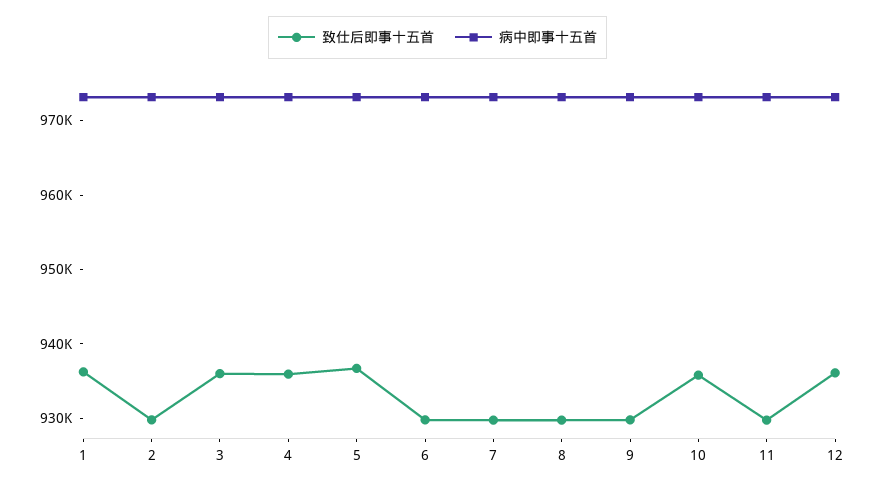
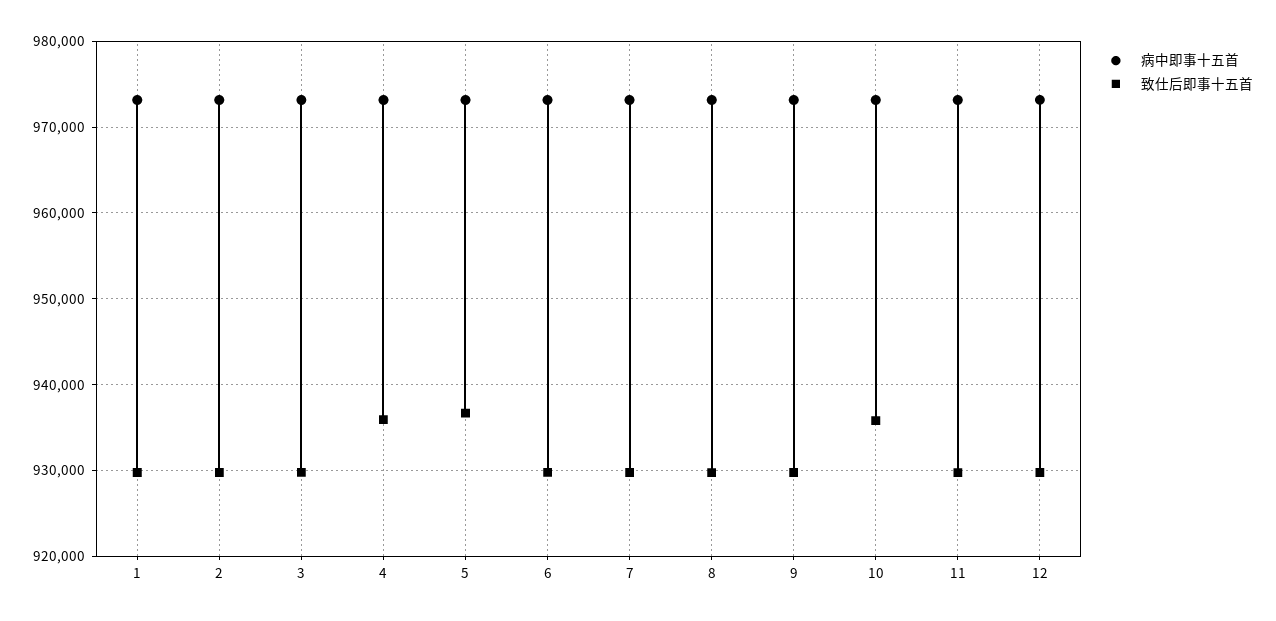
  {
    "致仕后即事十五首": {
-     "1": 936000,
+     "1": 930000,
      "2": 930000,
-     "3": 936000,
+     "3": 930000,
      "4": 936000,
      "5": 937000,
      "6": 930000,
      "7": 930000,
      "8": 930000,
      "9": 930000,
      "10": 936000,
      "11": 930000,
-     "12": 936000
+     "12": 930000
    },
    "病中即事十五首": {
      "1": 973000,
      "2": 973000,
      "3": 973000,
      "4": 973000,
      "5": 973000,
      "6": 973000,
      "7": 973000,
      "8": 973000,
      "9": 973000,
      "10": 973000,
      "11": 973000,
      "12": 973000
    }
  }

